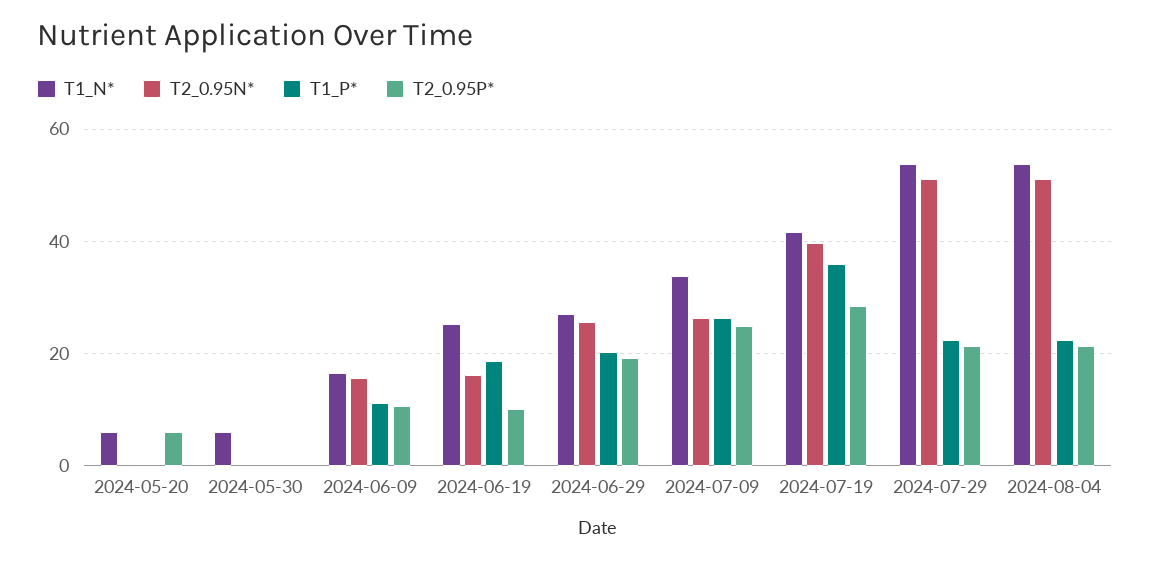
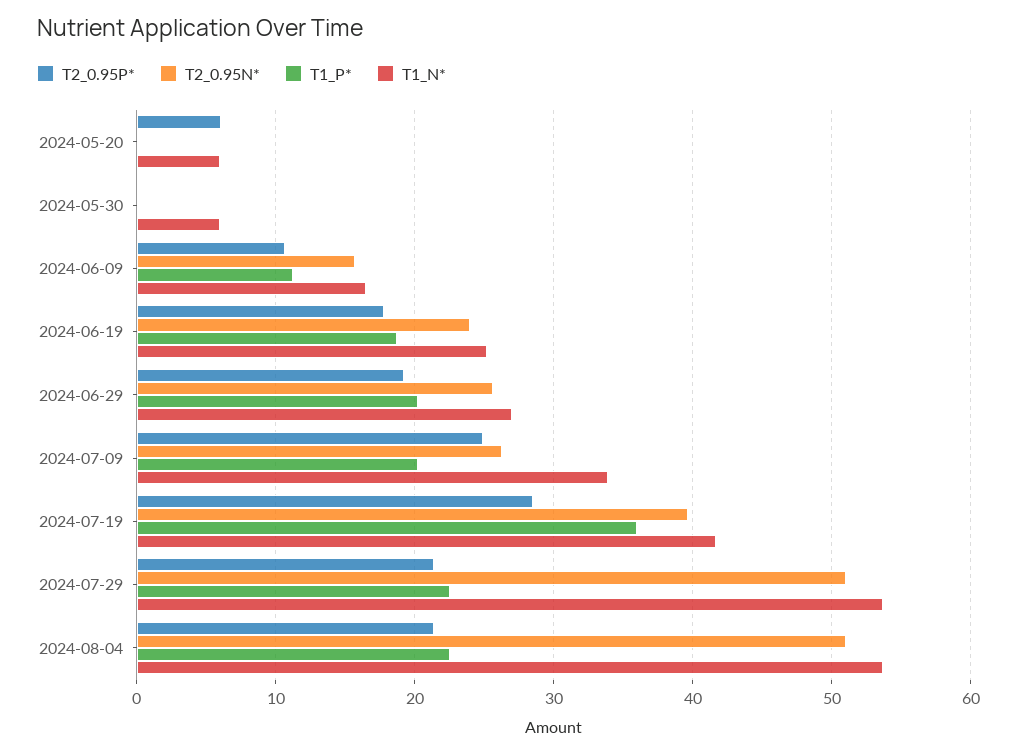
  {
    "T1_N*": {
      "2024-05-20": 6,
      "2024-05-30": 6,
      "2024-06-09": 17,
      "2024-06-19": 25,
      "2024-06-29": 27,
      "2024-07-09": 34,
      "2024-07-19": 42,
      "2024-07-29": 54,
      "2024-08-04": 54
    },
    "T2_0.95N*": {
      "2024-05-20": 0,
      "2024-05-30": 0,
      "2024-06-09": 16,
-     "2024-06-19": 16,
+     "2024-06-19": 24,
      "2024-06-29": 26,
      "2024-07-09": 26,
      "2024-07-19": 40,
      "2024-07-29": 51,
      "2024-08-04": 51
    },
    "T1_P*": {
      "2024-05-20": 0,
      "2024-05-30": 0,
      "2024-06-09": 11,
      "2024-06-19": 19,
      "2024-06-29": 20,
-     "2024-07-09": 26,
+     "2024-07-09": 20,
      "2024-07-19": 36,
      "2024-07-29": 23,
      "2024-08-04": 23
    },
    "T2_0.95P*": {
      "2024-05-20": 6,
      "2024-05-30": 0,
      "2024-06-09": 11,
-     "2024-06-19": 10,
+     "2024-06-19": 18,
      "2024-06-29": 19,
      "2024-07-09": 25,
      "2024-07-19": 29,
      "2024-07-29": 21,
      "2024-08-04": 21
    }
  }

